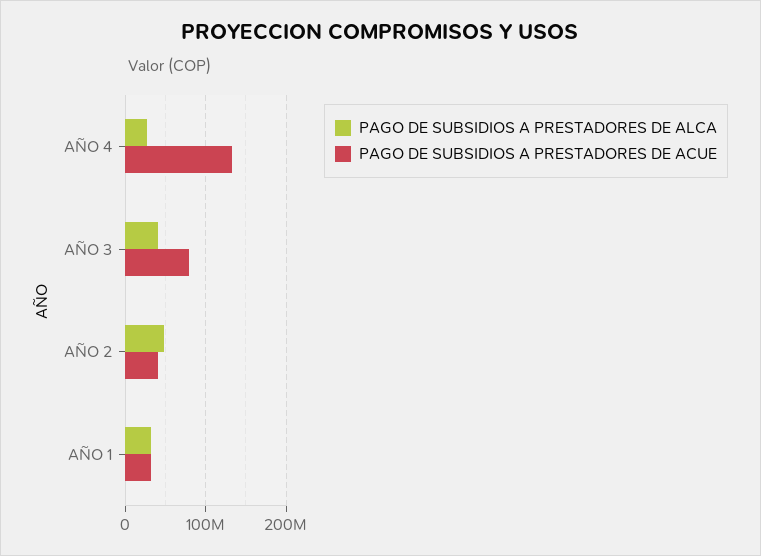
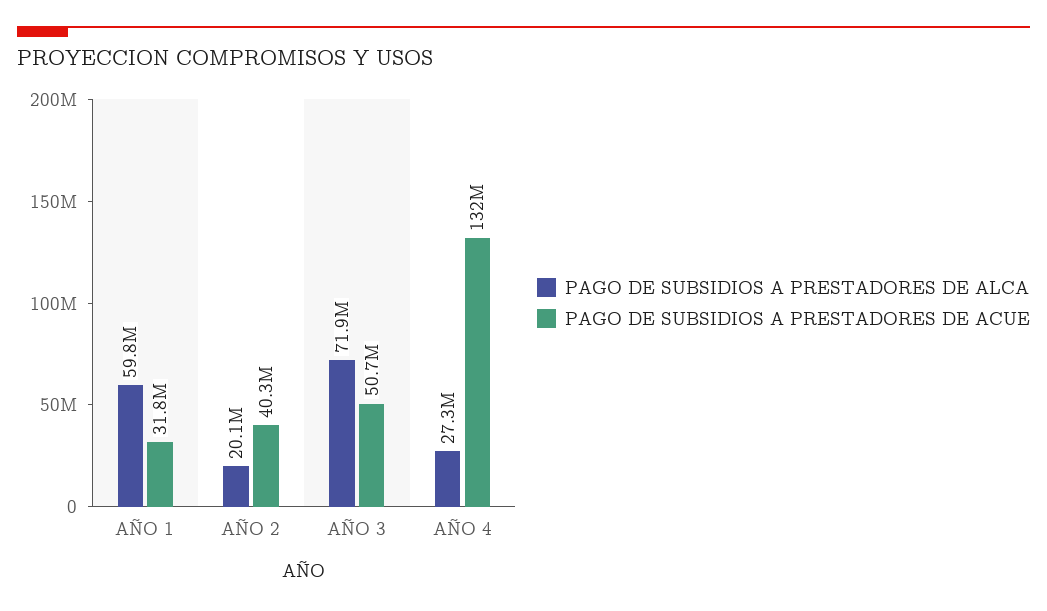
  {
    "PAGO DE SUBSIDIOS A PRESTADORES DE ALCA": {
      "AÑO 4": 27300000,
-     "AÑO 3": 40000000,
+     "AÑO 3": 71900000,
-     "AÑO 2": 50000000,
+     "AÑO 2": 20100000,
-     "AÑO 1": 30000000
+     "AÑO 1": 59800000
    },
    "PAGO DE SUBSIDIOS A PRESTADORES DE ACUE": {
      "AÑO 4": 132000000,
-     "AÑO 3": 80000000,
+     "AÑO 3": 50700000,
      "AÑO 2": 40300000,
      "AÑO 1": 31800000
    }
  }

